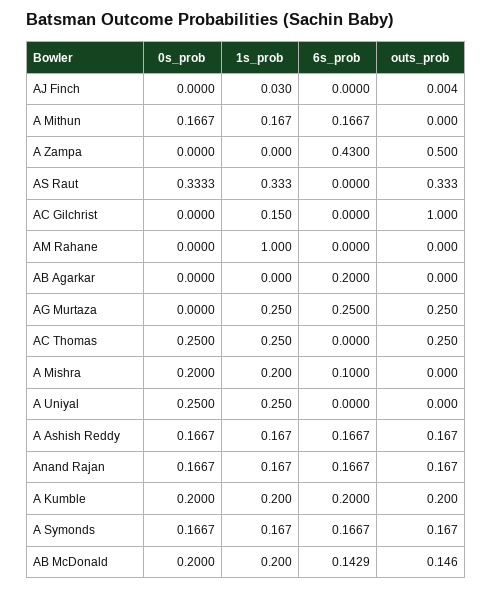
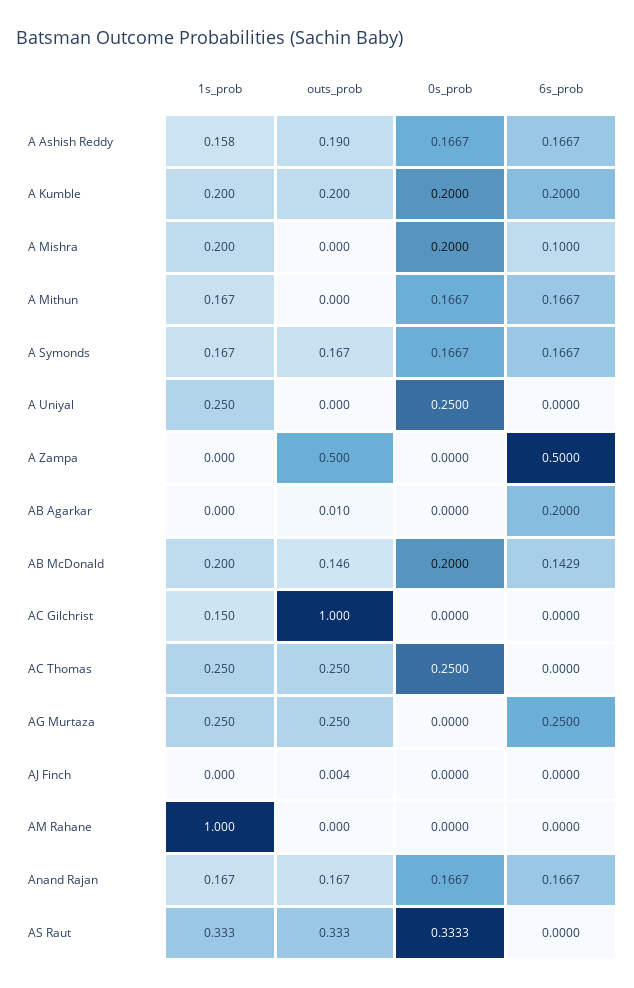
  {
    "0s_prob": {
      "AJ Finch": 0,
      "A Mithun": 0.1667,
      "A Zampa": 0,
      "AS Raut": 0.3333,
      "AC Gilchrist": 0,
      "AM Rahane": 0,
      "AB Agarkar": 0,
      "AG Murtaza": 0,
      "AC Thomas": 0.25,
      "A Mishra": 0.2,
      "A Uniyal": 0.25,
      "A Ashish Reddy": 0.1667,
      "Anand Rajan": 0.1667,
      "A Kumble": 0.2,
      "A Symonds": 0.1667,
      "AB McDonald": 0.2
    },
    "1s_prob": {
-     "AJ Finch": 0.03,
+     "AJ Finch": 0,
      "A Mithun": 0.167,
      "A Zampa": 0,
      "AS Raut": 0.333,
      "AC Gilchrist": 0.15,
      "AM Rahane": 1,
      "AB Agarkar": 0,
      "AG Murtaza": 0.25,
      "AC Thomas": 0.25,
      "A Mishra": 0.2,
      "A Uniyal": 0.25,
-     "A Ashish Reddy": 0.167,
+     "A Ashish Reddy": 0.158,
      "Anand Rajan": 0.167,
      "A Kumble": 0.2,
      "A Symonds": 0.167,
      "AB McDonald": 0.2
    },
    "6s_prob": {
      "AJ Finch": 0,
      "A Mithun": 0.1667,
-     "A Zampa": 0.43,
+     "A Zampa": 0.5,
      "AS Raut": 0,
      "AC Gilchrist": 0,
      "AM Rahane": 0,
      "AB Agarkar": 0.2,
      "AG Murtaza": 0.25,
      "AC Thomas": 0,
      "A Mishra": 0.1,
      "A Uniyal": 0,
      "A Ashish Reddy": 0.1667,
      "Anand Rajan": 0.1667,
      "A Kumble": 0.2,
      "A Symonds": 0.1667,
      "AB McDonald": 0.1429
    },
    "outs_prob": {
      "AJ Finch": 0.004,
      "A Mithun": 0,
      "A Zampa": 0.5,
      "AS Raut": 0.333,
      "AC Gilchrist": 1,
      "AM Rahane": 0,
-     "AB Agarkar": 0,
+     "AB Agarkar": 0.01,
      "AG Murtaza": 0.25,
      "AC Thomas": 0.25,
      "A Mishra": 0,
      "A Uniyal": 0,
-     "A Ashish Reddy": 0.167,
+     "A Ashish Reddy": 0.19,
      "Anand Rajan": 0.167,
      "A Kumble": 0.2,
      "A Symonds": 0.167,
      "AB McDonald": 0.146
    }
  }

